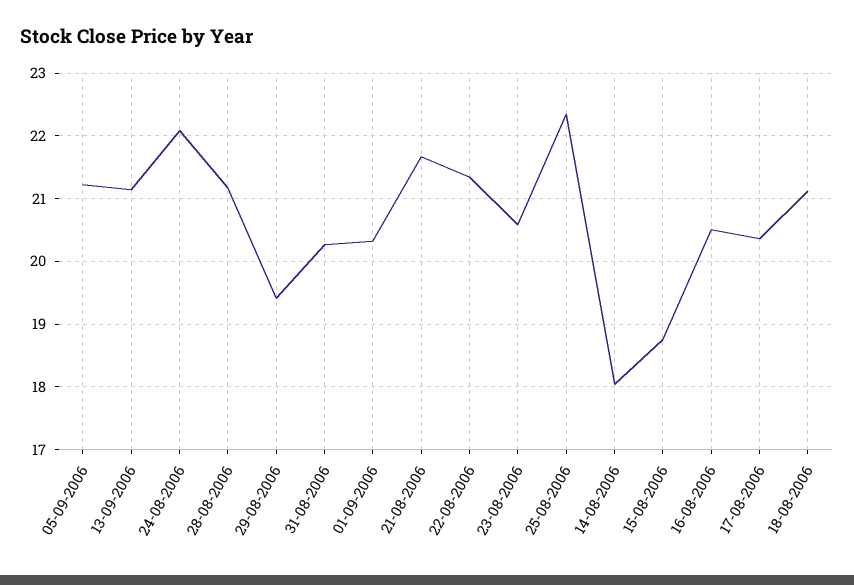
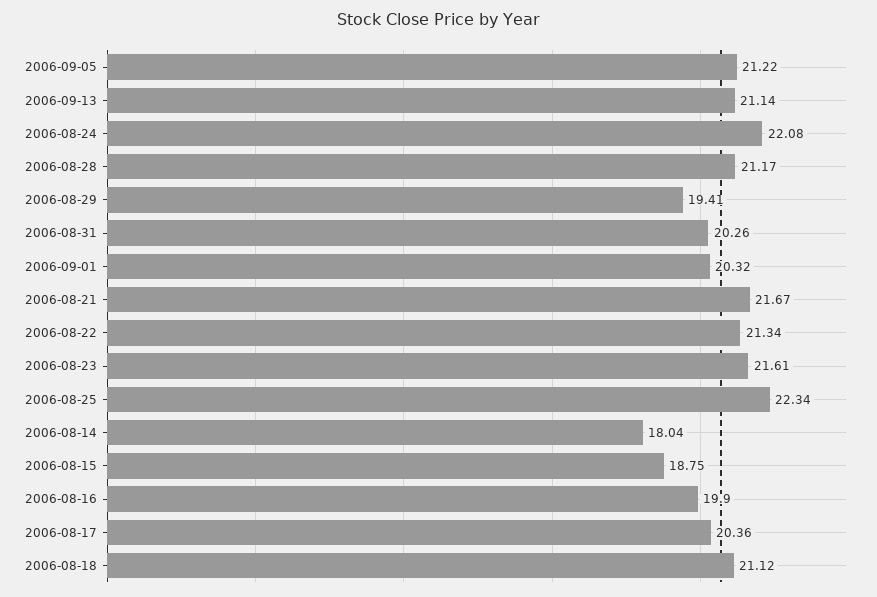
  {
    "05-09-2006": 21.22,
    "13-09-2006": 21.14,
    "24-08-2006": 22.08,
    "28-08-2006": 21.17,
    "29-08-2006": 19.41,
    "31-08-2006": 20.26,
    "01-09-2006": 20.32,
    "21-08-2006": 21.67,
    "22-08-2006": 21.34,
-   "23-08-2006": 20.6,
+   "23-08-2006": 21.61,
    "25-08-2006": 22.34,
    "14-08-2006": 18.04,
    "15-08-2006": 18.75,
-   "16-08-2006": 20.5,
+   "16-08-2006": 19.9,
    "17-08-2006": 20.36,
    "18-08-2006": 21.12
  }

